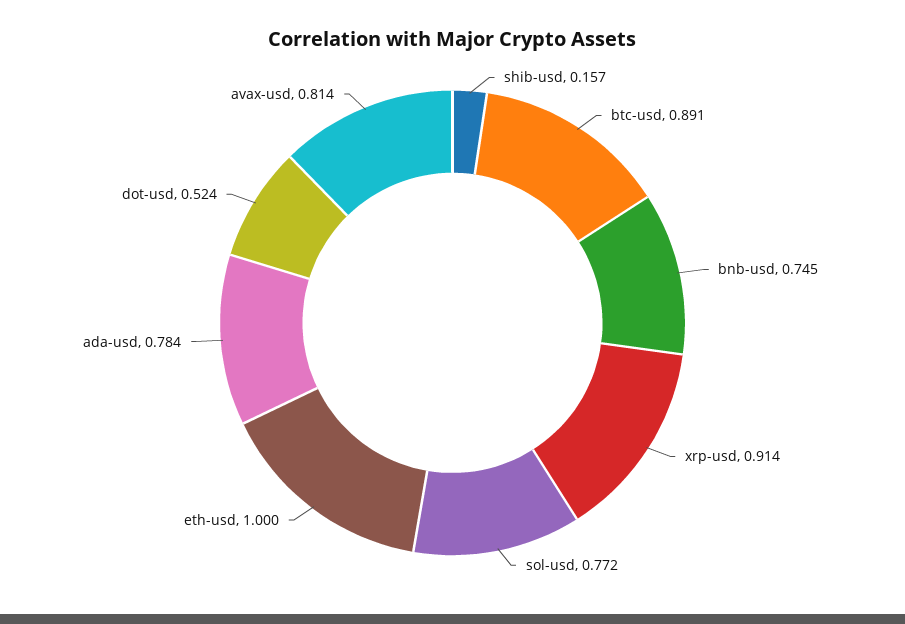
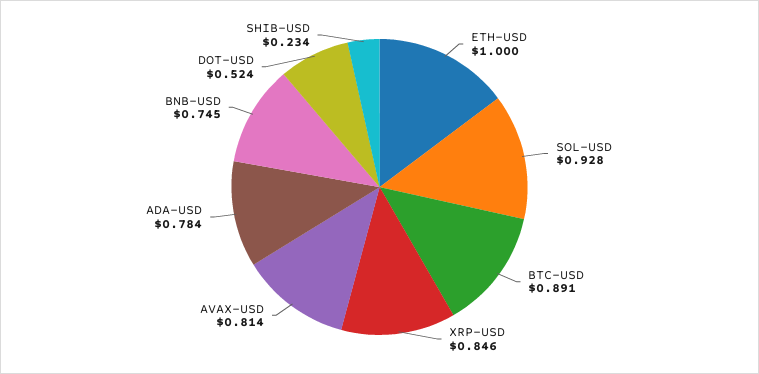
  {
-   "shib-usd": 0.157,
+   "shib-usd": 0.234,
    "btc-usd": 0.891,
    "bnb-usd": 0.745,
-   "xrp-usd": 0.914,
+   "xrp-usd": 0.846,
-   "sol-usd": 0.772,
+   "sol-usd": 0.928,
    "eth-usd": 1,
    "ada-usd": 0.784,
    "dot-usd": 0.524,
    "avax-usd": 0.814
  }

